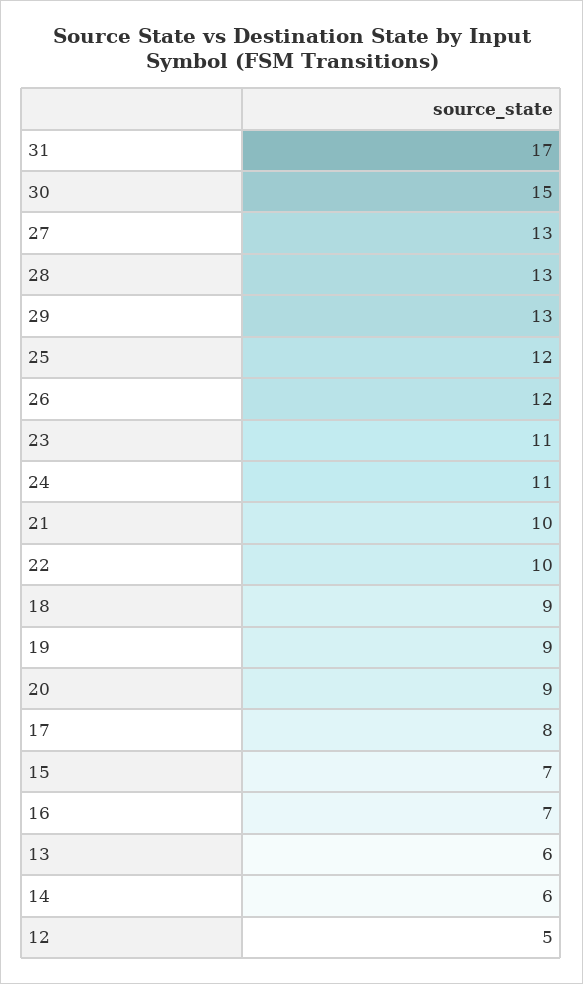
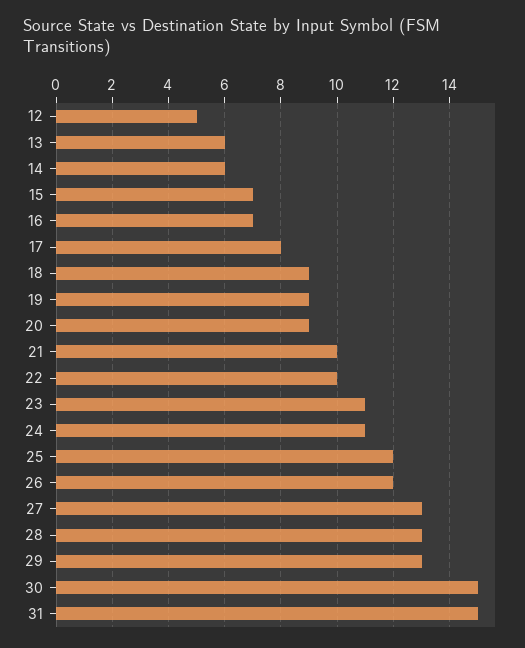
  {
-   "31": 17,
+   "31": 15,
    "30": 15,
    "27": 13,
    "28": 13,
    "29": 13,
    "25": 12,
    "26": 12,
    "23": 11,
    "24": 11,
    "21": 10,
    "22": 10,
    "18": 9,
    "19": 9,
    "20": 9,
    "17": 8,
    "15": 7,
    "16": 7,
    "13": 6,
    "14": 6,
    "12": 5
  }

